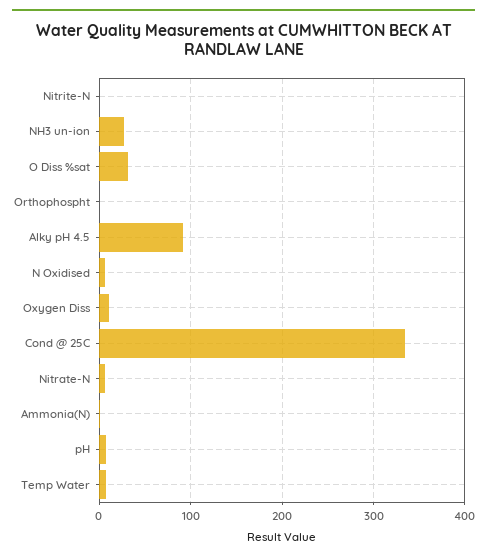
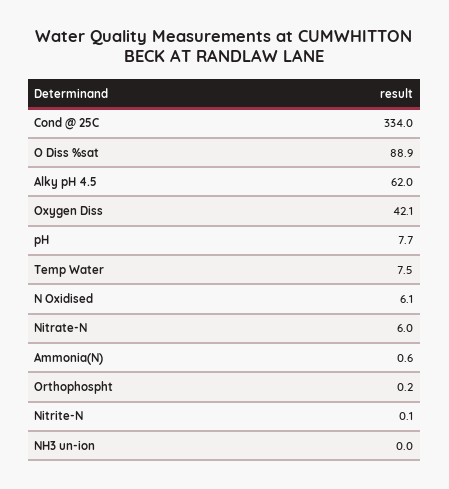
  {
    "Nitrite-N": 0.1,
-   "NH3 un-ion": 30,
+   "NH3 un-ion": 0,
-   "O Diss %sat": 30,
+   "O Diss %sat": 88.9,
    "Orthophospht": 0.2,
-   "Alky pH 4.5": 90,
+   "Alky pH 4.5": 62,
    "N Oxidised": 6.1,
-   "Oxygen Diss": 10,
+   "Oxygen Diss": 42.1,
    "Cond @ 25C": 334,
    "Nitrate-N": 6,
    "Ammonia(N)": 0.6,
    "pH": 7.7,
    "Temp Water": 7.5
  }

